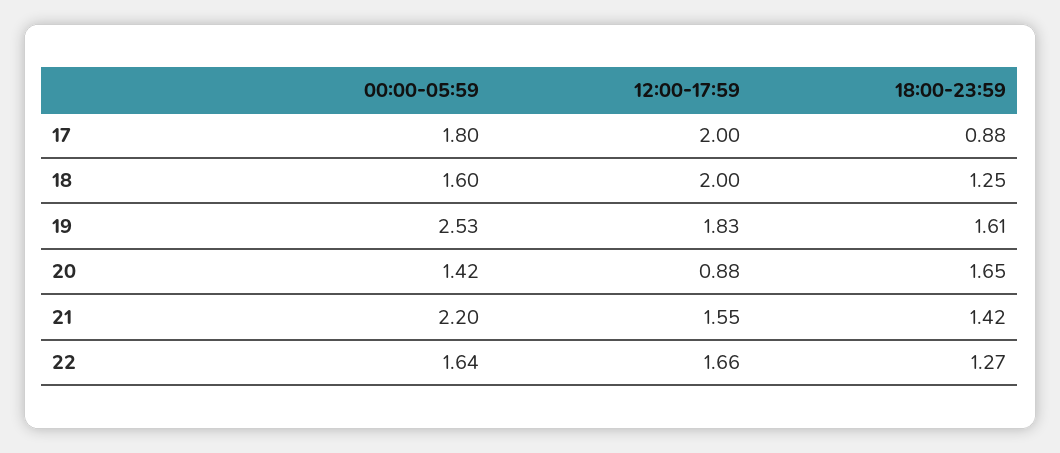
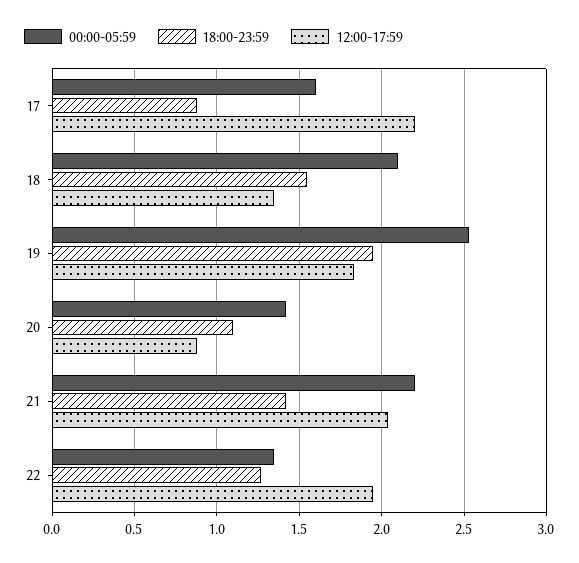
  {
    "00:00-05:59": {
-     "17": 1.8,
+     "17": 1.6,
-     "18": 1.6,
+     "18": 2.1,
      "19": 2.53,
      "20": 1.42,
      "21": 2.2,
-     "22": 1.64
+     "22": 1.35
    },
    "12:00-17:59": {
-     "17": 2,
+     "17": 2.2,
-     "18": 2,
+     "18": 1.35,
      "19": 1.83,
      "20": 0.88,
-     "21": 1.55,
+     "21": 2.05,
-     "22": 1.66
+     "22": 1.95
    },
    "18:00-23:59": {
      "17": 0.88,
-     "18": 1.25,
+     "18": 1.55,
-     "19": 1.61,
+     "19": 1.95,
-     "20": 1.65,
+     "20": 1.1,
      "21": 1.42,
      "22": 1.27
    }
  }

